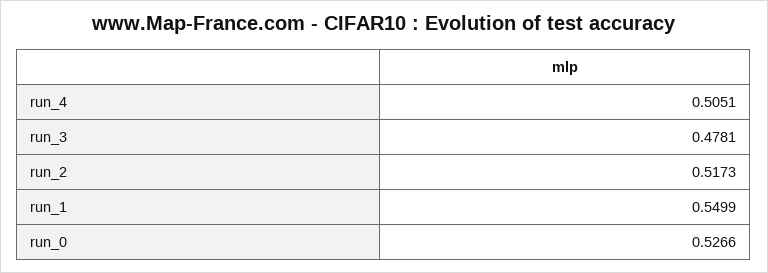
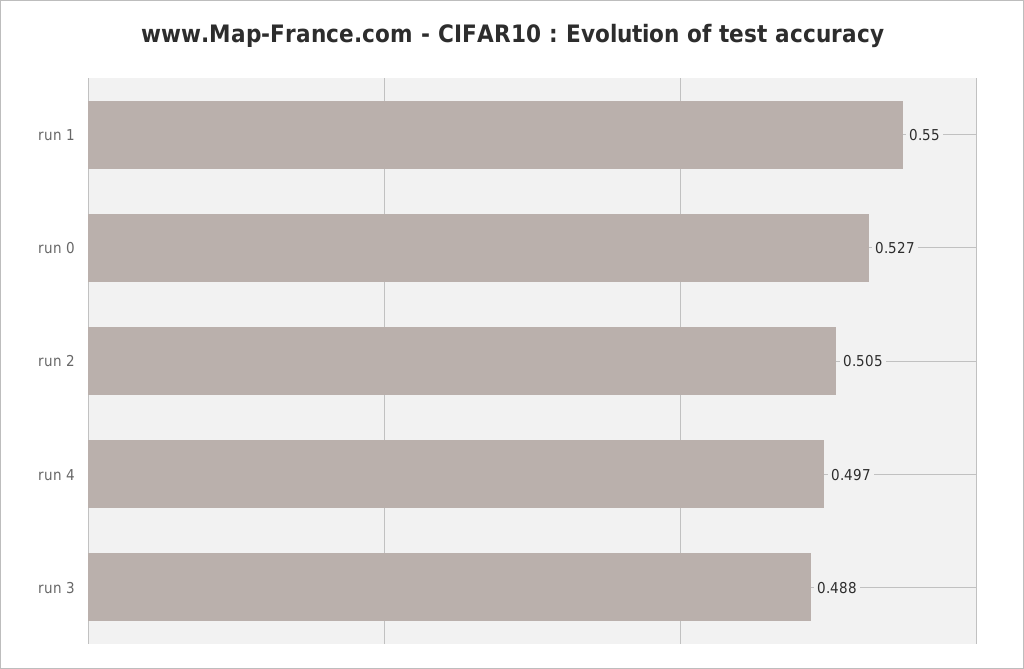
  {
-   "run_4": 0.5051,
+   "run_4": 0.497,
-   "run_3": 0.4781,
+   "run_3": 0.488,
-   "run_2": 0.5173,
+   "run_2": 0.505,
    "run_1": 0.5499,
    "run_0": 0.5266
  }

